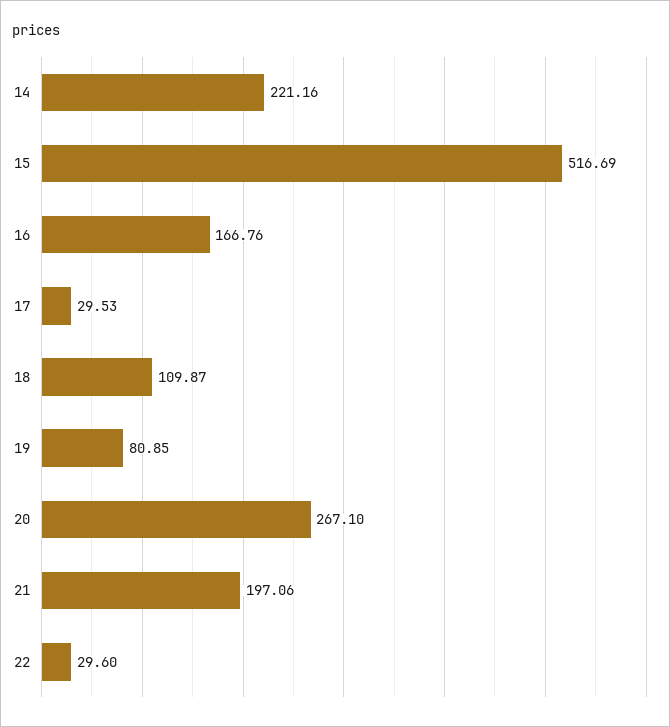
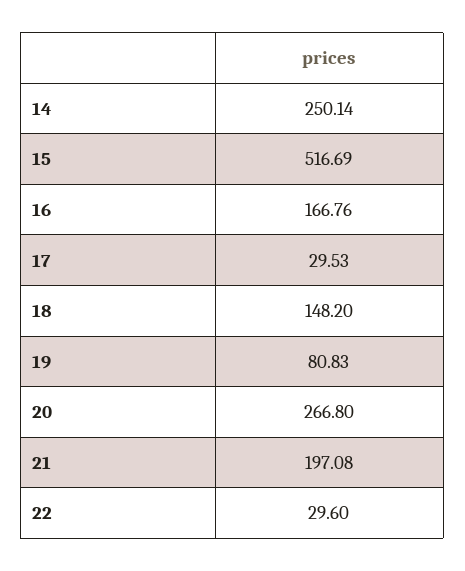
  {
-   "14": 221.16,
+   "14": 250.14,
    "15": 516.69,
    "16": 166.76,
    "17": 29.53,
-   "18": 109.87,
+   "18": 148.2,
-   "19": 80.85,
+   "19": 80.83,
-   "20": 267.1,
+   "20": 266.8,
-   "21": 197.06,
+   "21": 197.08,
    "22": 29.6
  }

